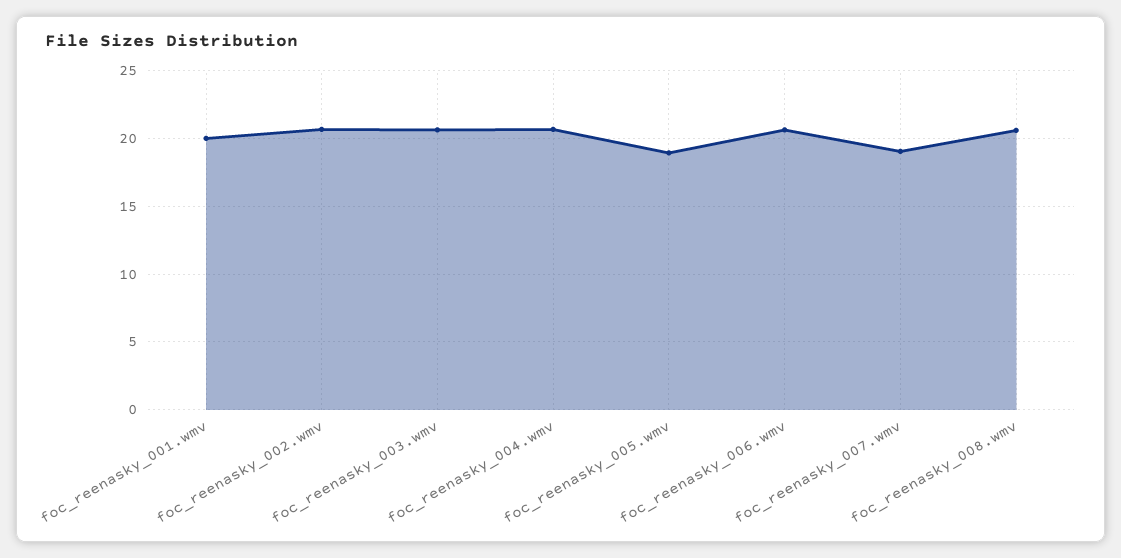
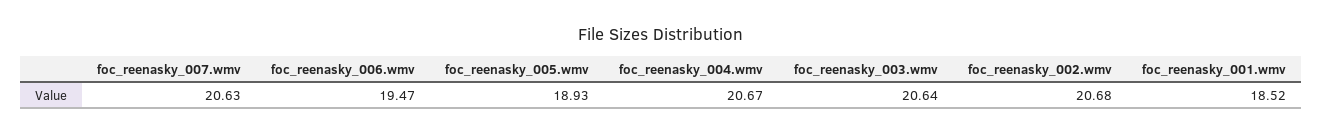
  {
-   "foc_reenasky_001.wmv": 20,
+   "foc_reenasky_001.wmv": 18.52,
    "foc_reenasky_002.wmv": 20.68,
    "foc_reenasky_003.wmv": 20.64,
    "foc_reenasky_004.wmv": 20.67,
    "foc_reenasky_005.wmv": 18.93,
-   "foc_reenasky_006.wmv": 20.5,
+   "foc_reenasky_006.wmv": 19.47,
-   "foc_reenasky_007.wmv": 19,
+   "foc_reenasky_007.wmv": 20.63
-   "foc_reenasky_008.wmv": 20.5
  }

